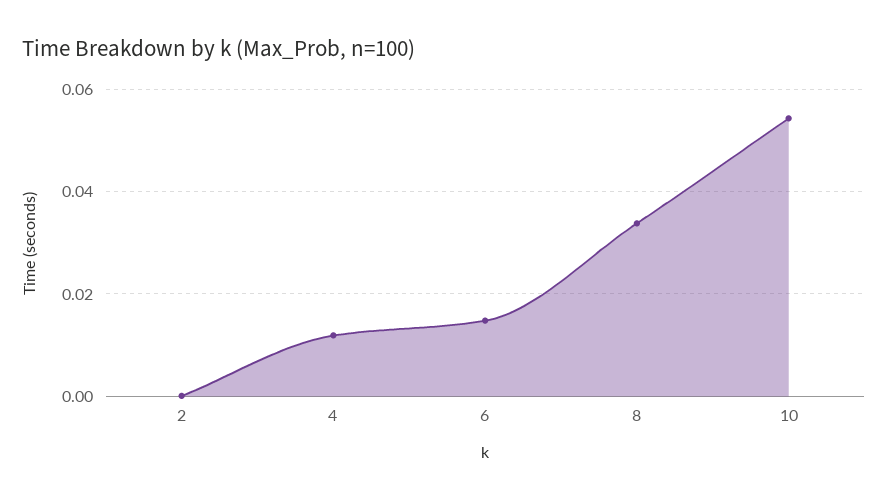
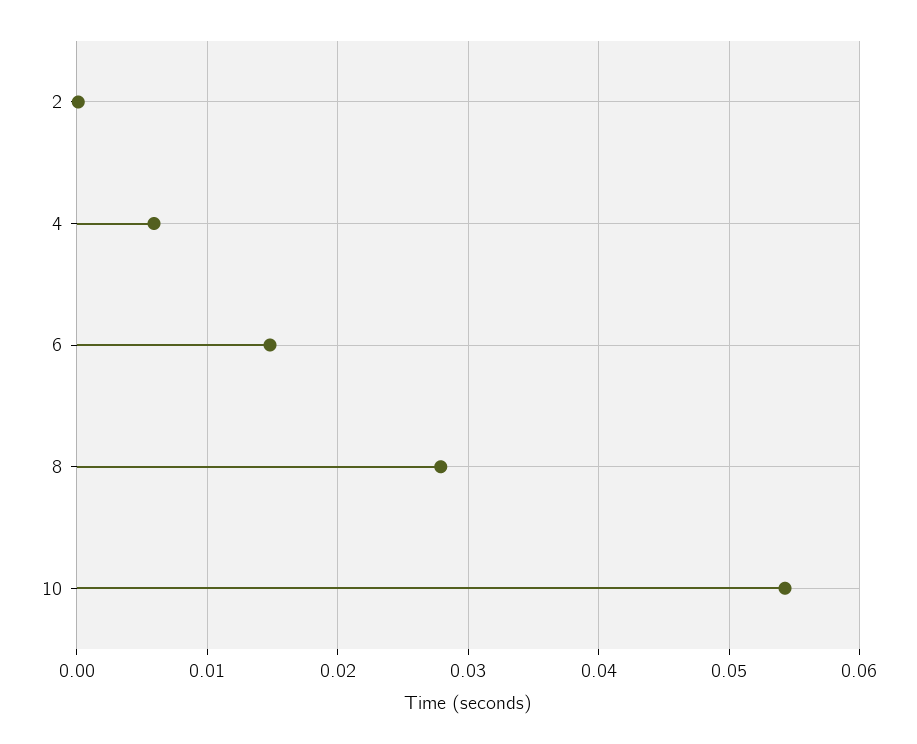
  {
    "2": 0,
-   "4": 0.012,
+   "4": 0.006,
    "6": 0.015,
-   "8": 0.034,
+   "8": 0.028,
    "10": 0.054
  }

